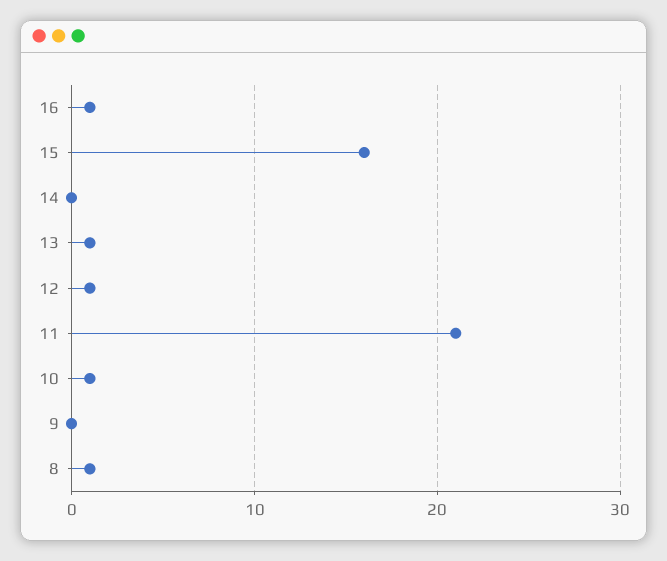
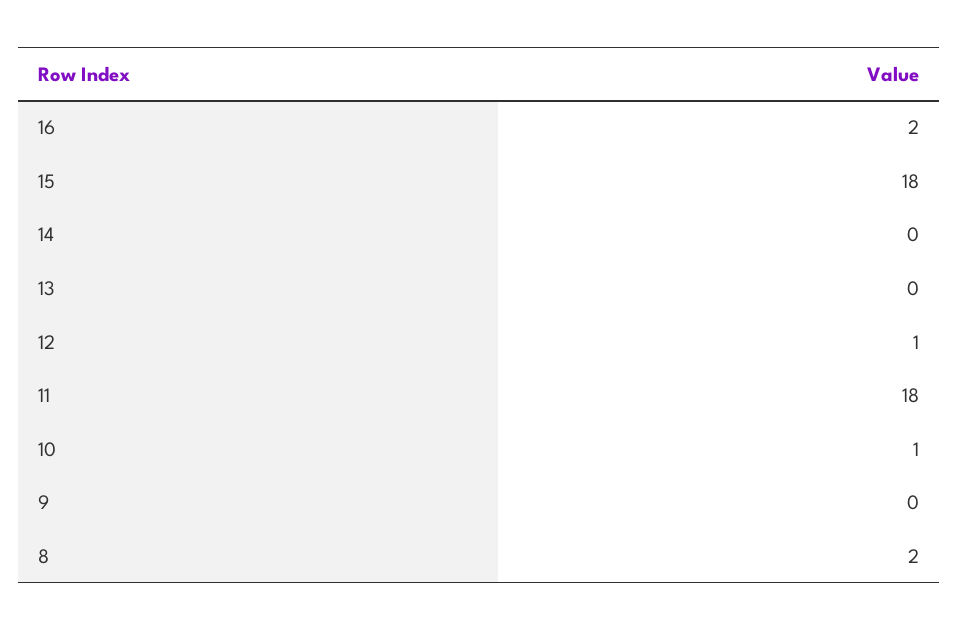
  {
-   "16": 1,
+   "16": 2,
-   "15": 16,
+   "15": 18,
    "14": 0,
-   "13": 1,
+   "13": 0,
    "12": 1,
-   "11": 21,
+   "11": 18,
    "10": 1,
    "9": 0,
-   "8": 1
+   "8": 2
  }

